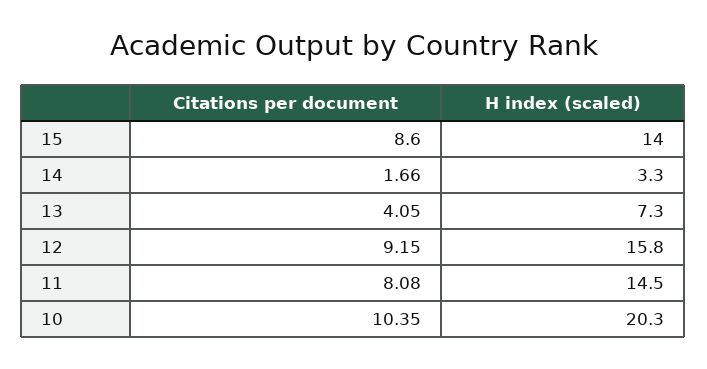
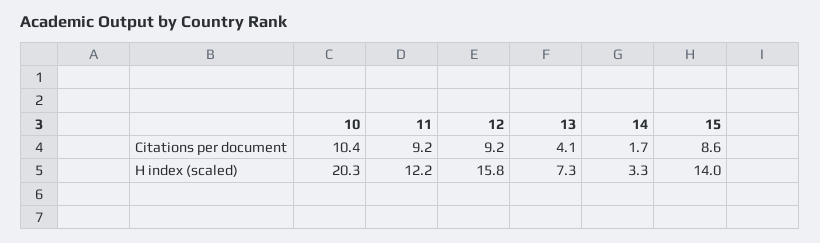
  {
    "Citations per document": {
      "15": 8.6,
      "14": 1.66,
      "13": 4.05,
      "12": 9.15,
-     "11": 8.08,
+     "11": 9.2,
      "10": 10.35
    },
    "H index (scaled)": {
      "15": 14,
      "14": 3.3,
      "13": 7.3,
      "12": 15.8,
-     "11": 14.5,
+     "11": 12.2,
      "10": 20.3
    }
  }

